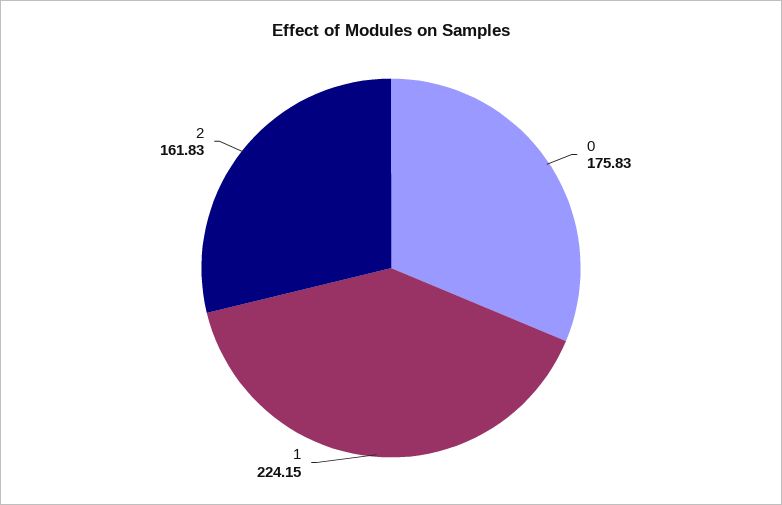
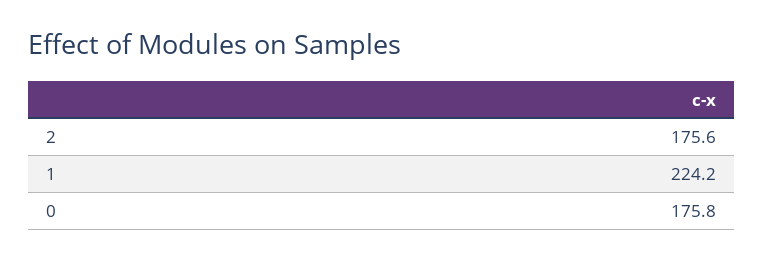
  {
    "0": 175.83,
    "1": 224.15,
-   "2": 161.83
+   "2": 175.6
  }

